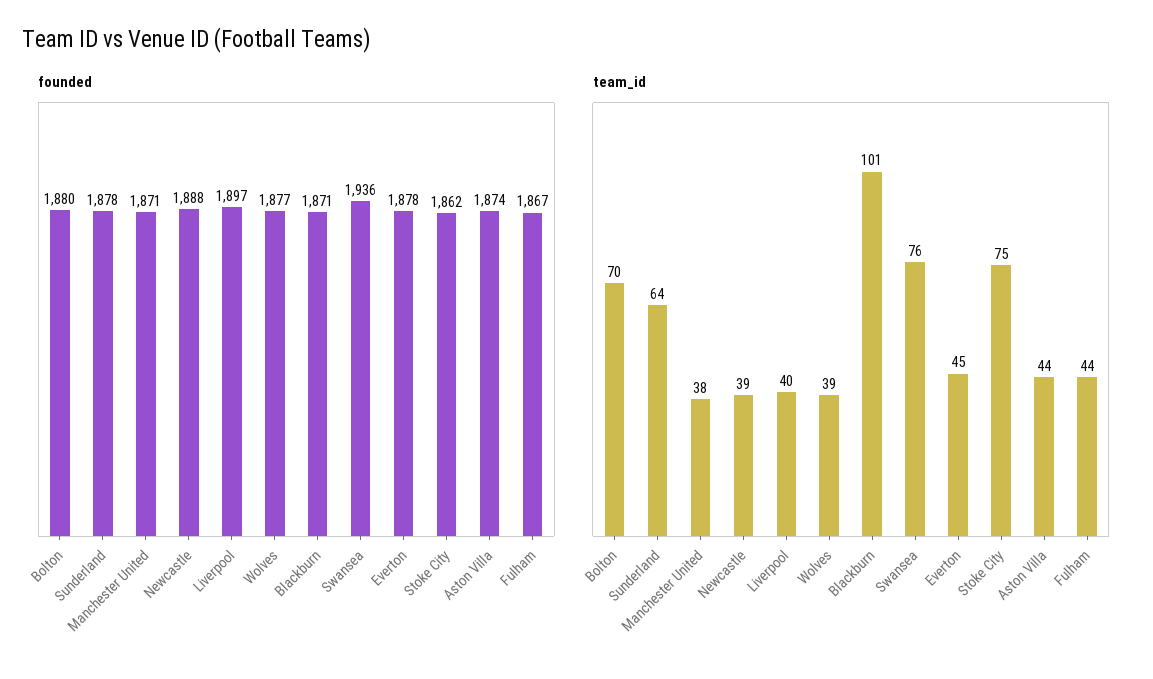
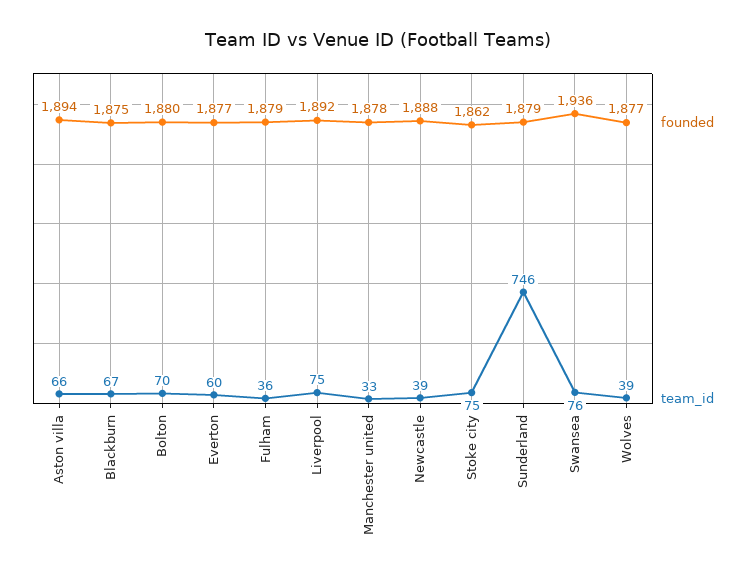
  {
    "founded": {
      "Bolton": 1880,
-     "Sunderland": 1878,
+     "Sunderland": 1879,
-     "Manchester United": 1871,
+     "Manchester United": 1878,
      "Newcastle": 1888,
-     "Liverpool": 1897,
+     "Liverpool": 1892,
      "Wolves": 1877,
-     "Blackburn": 1871,
+     "Blackburn": 1875,
      "Swansea": 1936,
-     "Everton": 1878,
+     "Everton": 1877,
      "Stoke City": 1862,
-     "Aston Villa": 1874,
+     "Aston Villa": 1894,
-     "Fulham": 1867
+     "Fulham": 1879
    },
    "team_id": {
      "Bolton": 70,
-     "Sunderland": 64,
+     "Sunderland": 746,
-     "Manchester United": 38,
+     "Manchester United": 33,
      "Newcastle": 39,
-     "Liverpool": 40,
+     "Liverpool": 75,
      "Wolves": 39,
-     "Blackburn": 101,
+     "Blackburn": 67,
      "Swansea": 76,
-     "Everton": 45,
+     "Everton": 60,
      "Stoke City": 75,
-     "Aston Villa": 44,
+     "Aston Villa": 66,
-     "Fulham": 44
+     "Fulham": 36
    }
  }

